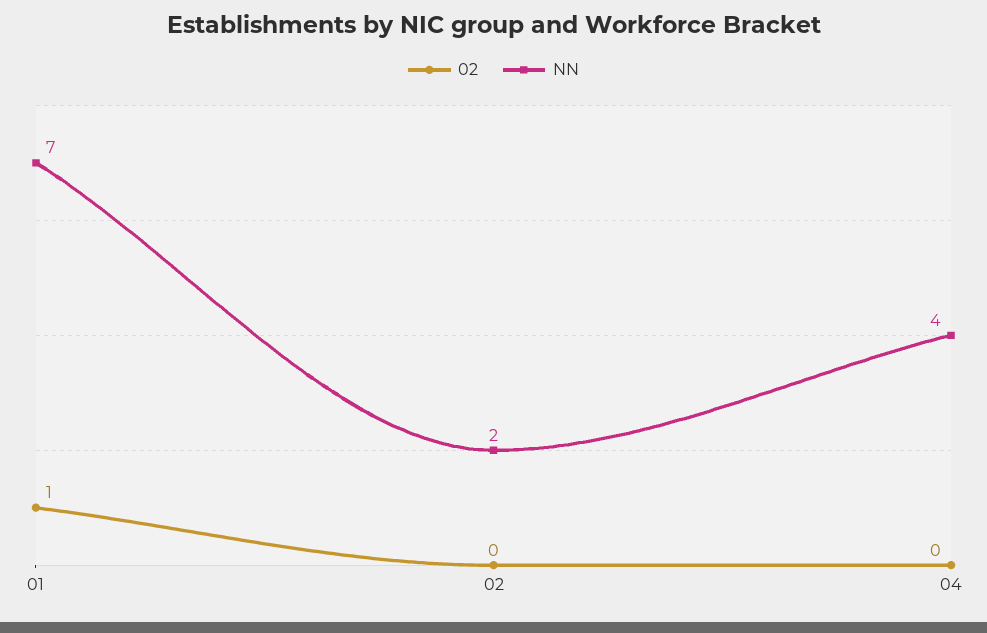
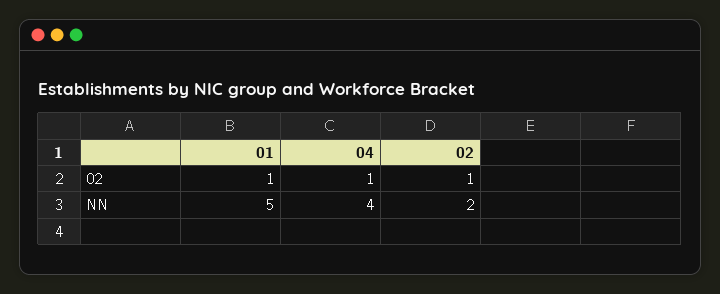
  {
    "02": {
      "01": 1,
-     "02": 0,
+     "02": 1,
-     "04": 0
+     "04": 1
    },
    "NN": {
-     "01": 7,
+     "01": 5,
      "02": 2,
      "04": 4
    }
  }

